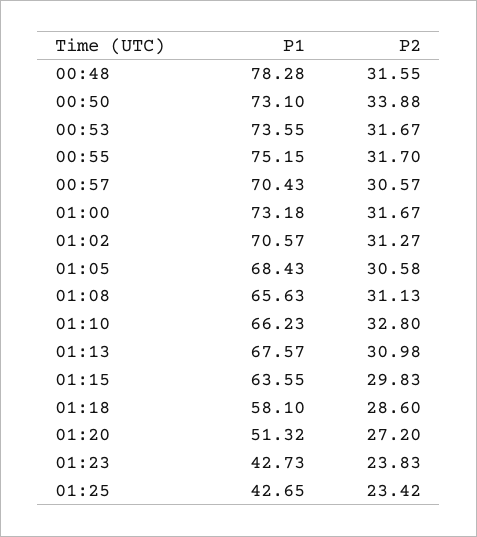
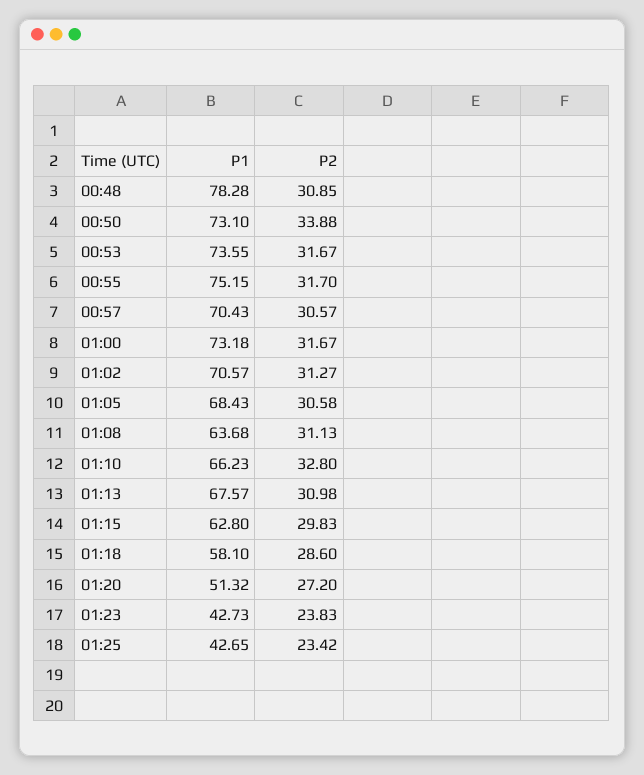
  {
    "P1": {
      "00:48": 78.28,
      "00:50": 73.1,
      "00:53": 73.55,
      "00:55": 75.15,
      "00:57": 70.43,
      "01:00": 73.18,
      "01:02": 70.57,
      "01:05": 68.43,
-     "01:08": 65.63,
+     "01:08": 63.68,
      "01:10": 66.23,
      "01:13": 67.57,
-     "01:15": 63.55,
+     "01:15": 62.8,
      "01:18": 58.1,
      "01:20": 51.32,
      "01:23": 42.73,
      "01:25": 42.65
    },
    "P2": {
-     "00:48": 31.55,
+     "00:48": 30.85,
      "00:50": 33.88,
      "00:53": 31.67,
      "00:55": 31.7,
      "00:57": 30.57,
      "01:00": 31.67,
      "01:02": 31.27,
      "01:05": 30.58,
      "01:08": 31.13,
      "01:10": 32.8,
      "01:13": 30.98,
      "01:15": 29.83,
      "01:18": 28.6,
      "01:20": 27.2,
      "01:23": 23.83,
      "01:25": 23.42
    }
  }

